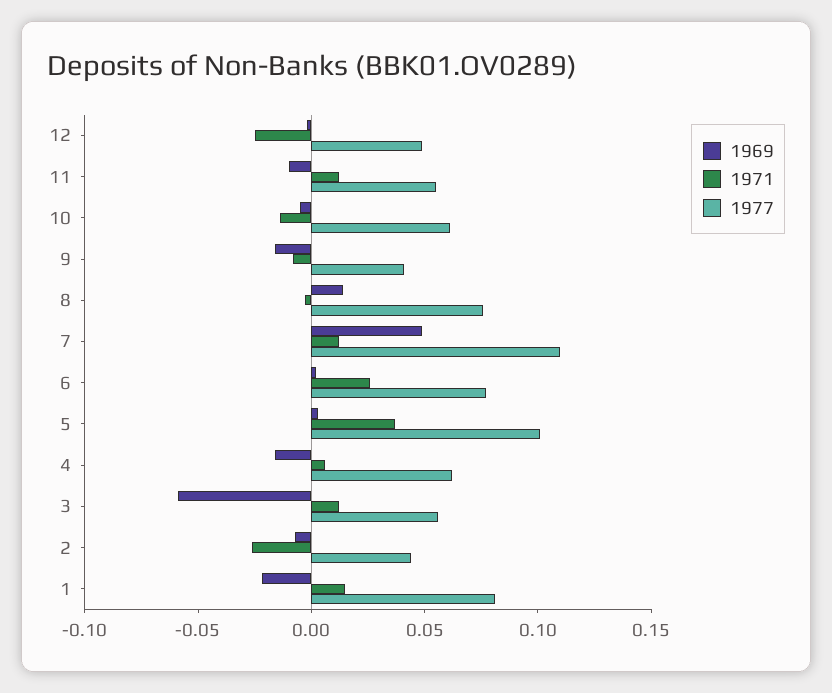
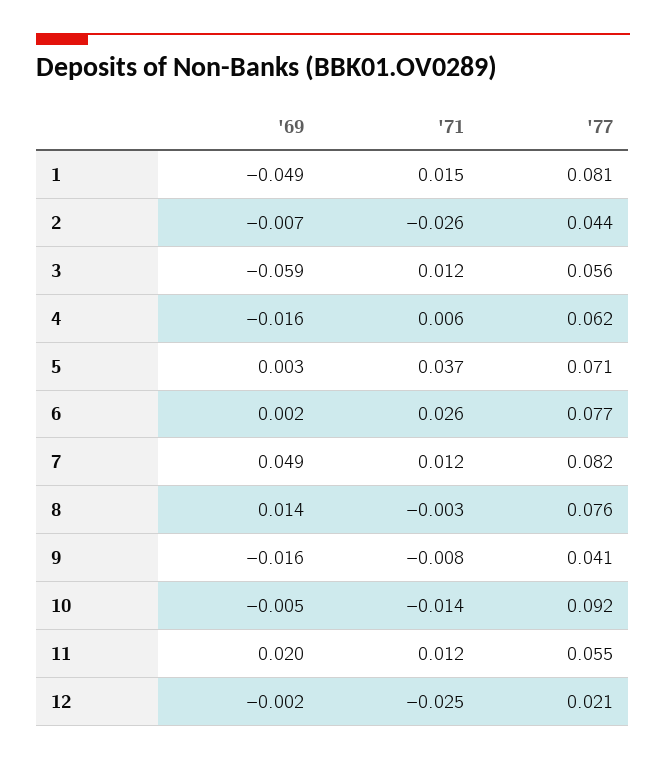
  {
    "1969": {
      "12": -0.002,
-     "11": -0.01,
+     "11": 0.02,
      "10": -0.005,
      "9": -0.016,
      "8": 0.014,
      "7": 0.049,
      "6": 0.002,
      "5": 0.003,
      "4": -0.016,
      "3": -0.059,
      "2": -0.007,
-     "1": -0.02
+     "1": -0.049
    },
    "1971": {
      "12": -0.025,
      "11": 0.012,
      "10": -0.014,
      "9": -0.008,
      "8": -0.003,
      "7": 0.012,
      "6": 0.026,
      "5": 0.037,
      "4": 0.006,
      "3": 0.012,
      "2": -0.026,
      "1": 0.015
    },
    "1977": {
-     "12": 0.05,
+     "12": 0.021,
      "11": 0.055,
-     "10": 0.06,
+     "10": 0.092,
      "9": 0.041,
      "8": 0.076,
-     "7": 0.11,
+     "7": 0.082,
      "6": 0.077,
-     "5": 0.1,
+     "5": 0.071,
      "4": 0.062,
      "3": 0.056,
      "2": 0.044,
      "1": 0.081
    }
  }

